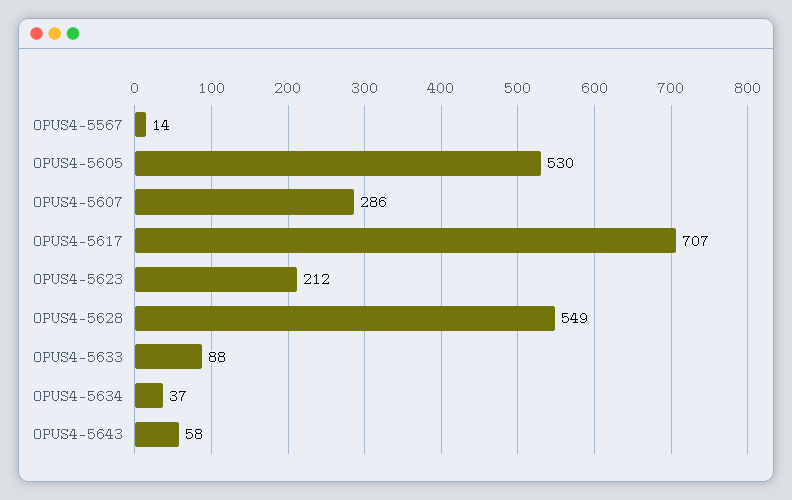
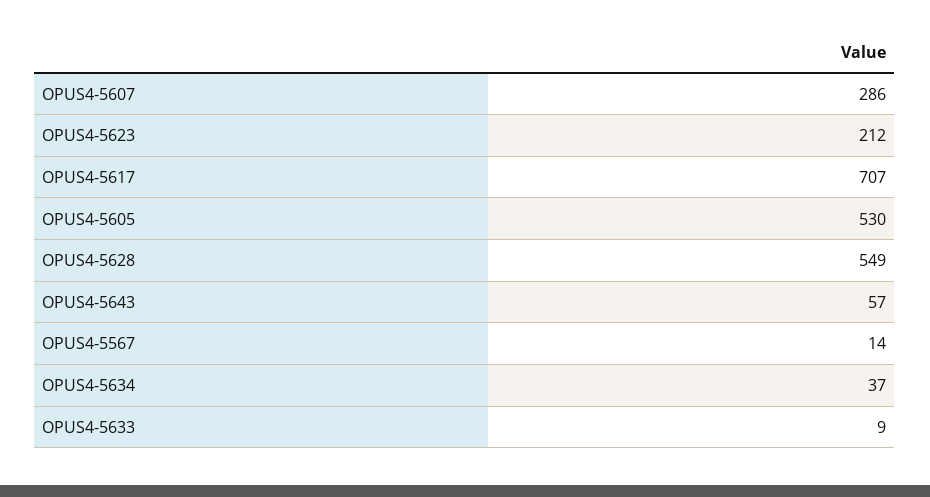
  {
    "OPUS4-5567": 14,
    "OPUS4-5605": 530,
    "OPUS4-5607": 286,
    "OPUS4-5617": 707,
    "OPUS4-5623": 212,
    "OPUS4-5628": 549,
-   "OPUS4-5633": 88,
+   "OPUS4-5633": 9,
    "OPUS4-5634": 37,
-   "OPUS4-5643": 58
+   "OPUS4-5643": 57
  }

